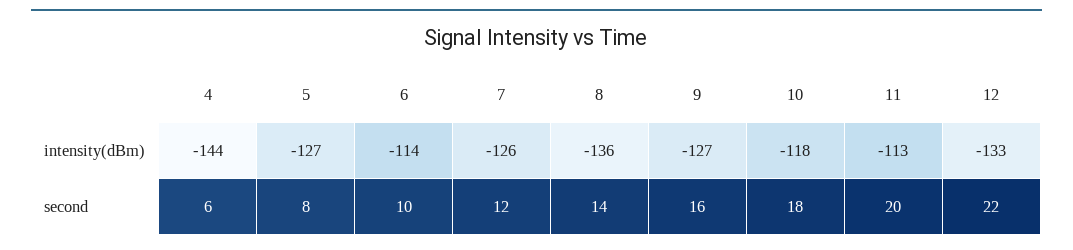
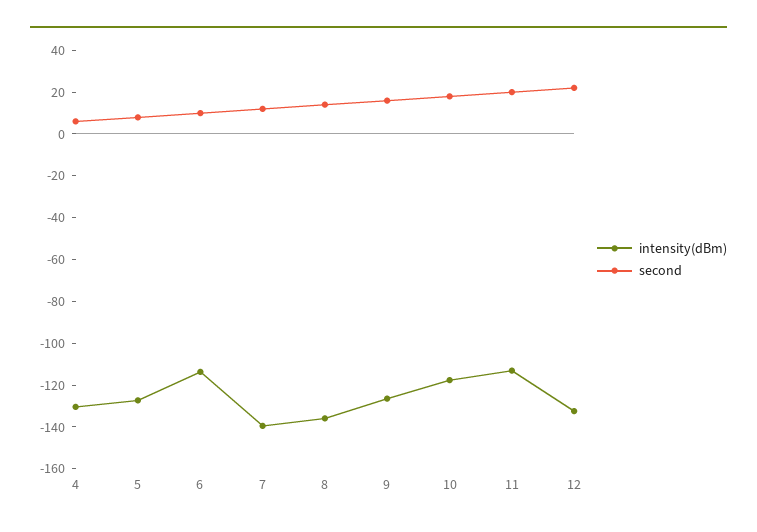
  {
    "intensity(dBm)": {
-     "4": -144,
+     "4": -130,
      "5": -127,
      "6": -114,
-     "7": -126,
+     "7": -140,
      "8": -136,
      "9": -127,
      "10": -118,
      "11": -113,
      "12": -133
    },
    "second": {
      "4": 6,
      "5": 8,
      "6": 10,
      "7": 12,
      "8": 14,
      "9": 16,
      "10": 18,
      "11": 20,
      "12": 22
    }
  }

